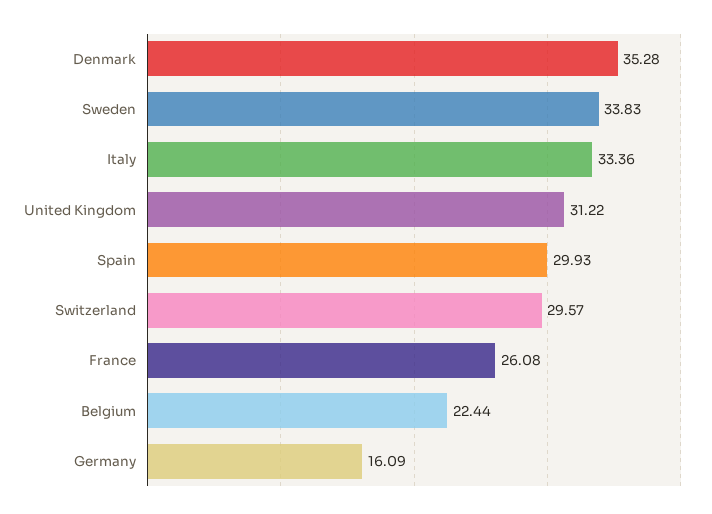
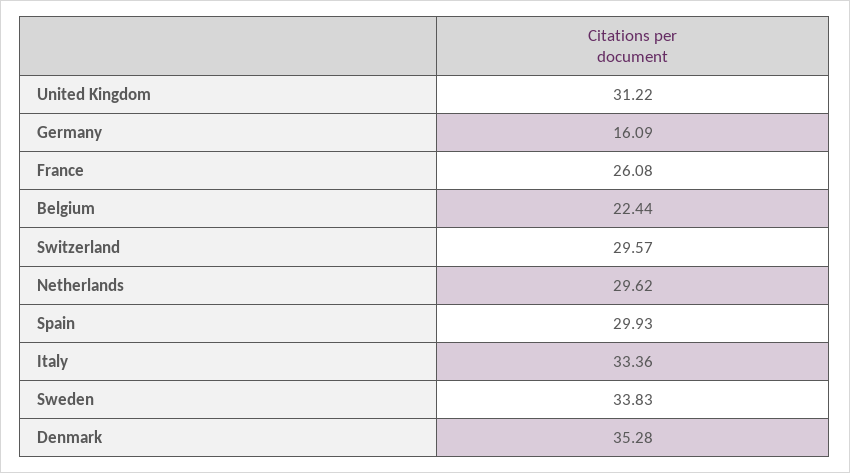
  {
    "Denmark": 35.28,
    "Sweden": 33.83,
    "Italy": 33.36,
    "United Kingdom": 31.22,
    "Spain": 29.93,
    "Switzerland": 29.57,
    "France": 26.08,
    "Belgium": 22.44,
-   "Germany": 16.09
+   "Germany": 16.09,
+   "Netherlands": 29.62
  }

